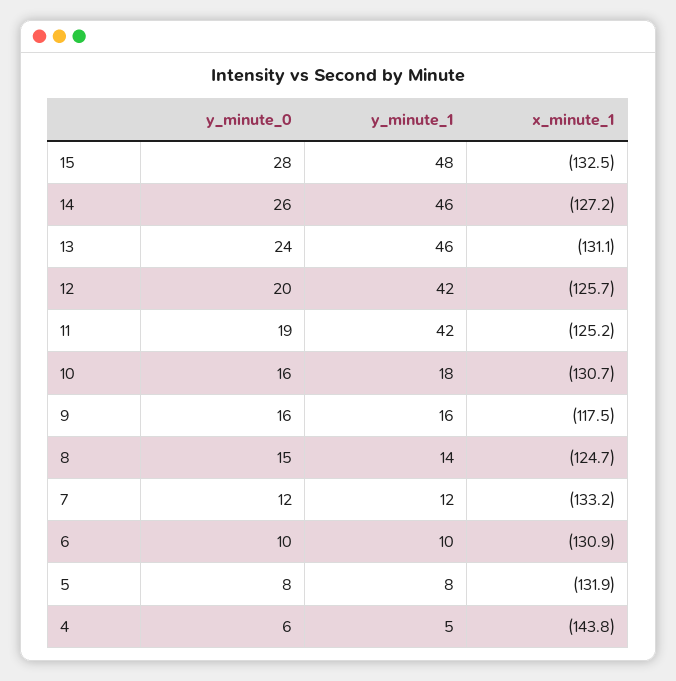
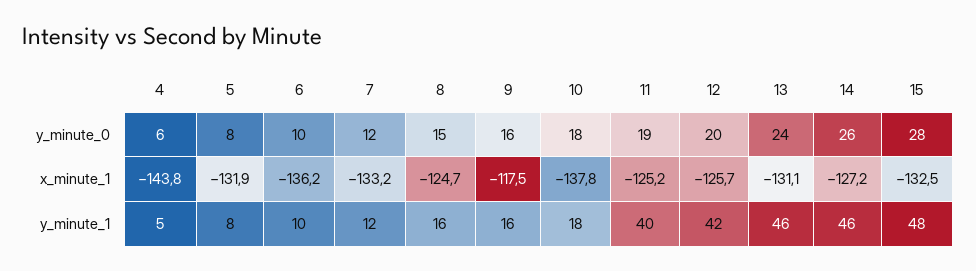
  {
    "y_minute_0": {
      "15": 28,
      "14": 26,
      "13": 24,
      "12": 20,
      "11": 19,
-     "10": 16,
+     "10": 18,
      "9": 16,
      "8": 15,
      "7": 12,
      "6": 10,
      "5": 8,
      "4": 6
    },
    "y_minute_1": {
      "15": 48,
      "14": 46,
      "13": 46,
      "12": 42,
-     "11": 42,
+     "11": 40,
      "10": 18,
      "9": 16,
-     "8": 14,
+     "8": 16,
      "7": 12,
      "6": 10,
      "5": 8,
      "4": 5
    },
    "x_minute_1": {
      "15": -132.5,
      "14": -127.2,
      "13": -131.1,
      "12": -125.7,
      "11": -125.2,
-     "10": -130.7,
+     "10": -137.8,
      "9": -117.5,
      "8": -124.7,
      "7": -133.2,
-     "6": -130.9,
+     "6": -136.2,
      "5": -131.9,
      "4": -143.8
    }
  }

